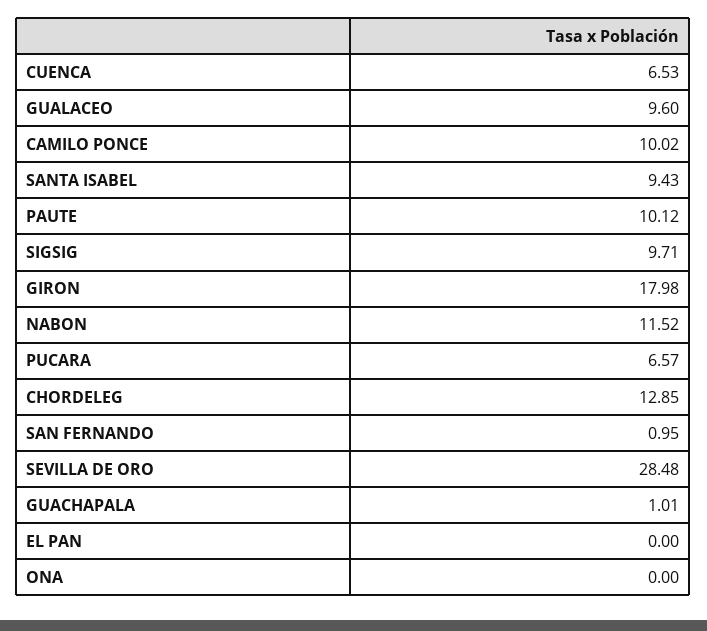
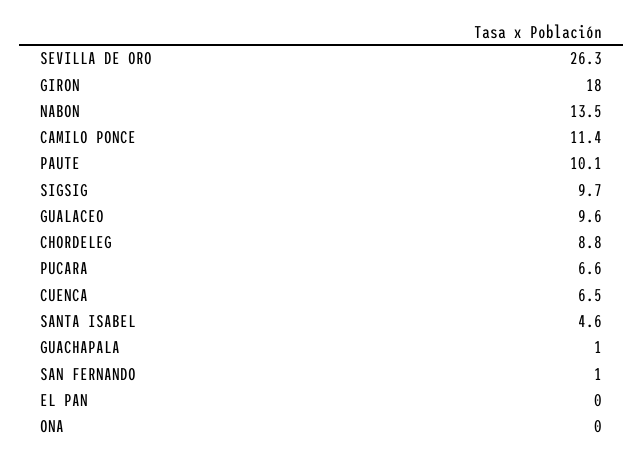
  {
    "CUENCA": 6.53,
    "GUALACEO": 9.6,
-   "CAMILO PONCE": 10.02,
+   "CAMILO PONCE": 11.4,
-   "SANTA ISABEL": 9.43,
+   "SANTA ISABEL": 4.6,
    "PAUTE": 10.12,
    "SIGSIG": 9.71,
    "GIRON": 17.98,
-   "NABON": 11.52,
+   "NABON": 13.5,
    "PUCARA": 6.57,
-   "CHORDELEG": 12.85,
+   "CHORDELEG": 8.8,
    "SAN FERNANDO": 0.95,
-   "SEVILLA DE ORO": 28.48,
+   "SEVILLA DE ORO": 26.3,
    "GUACHAPALA": 1.01,
    "EL PAN": 0,
    "ONA": 0
  }

